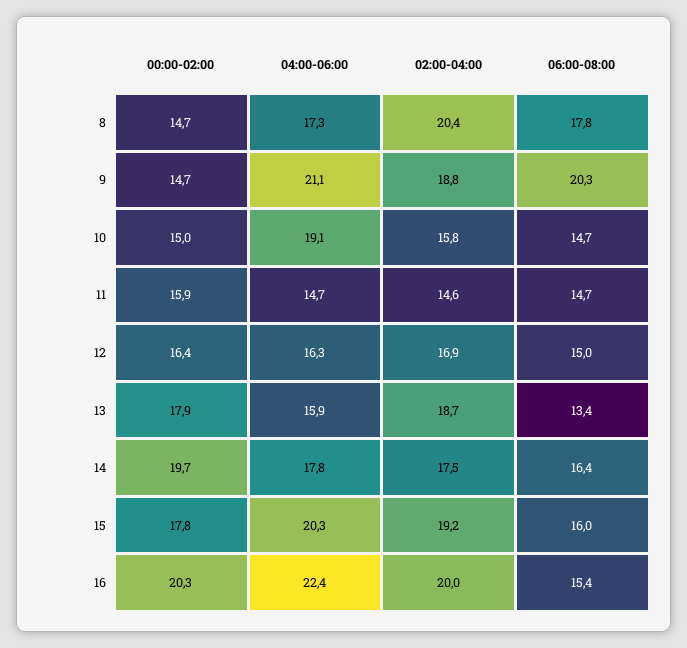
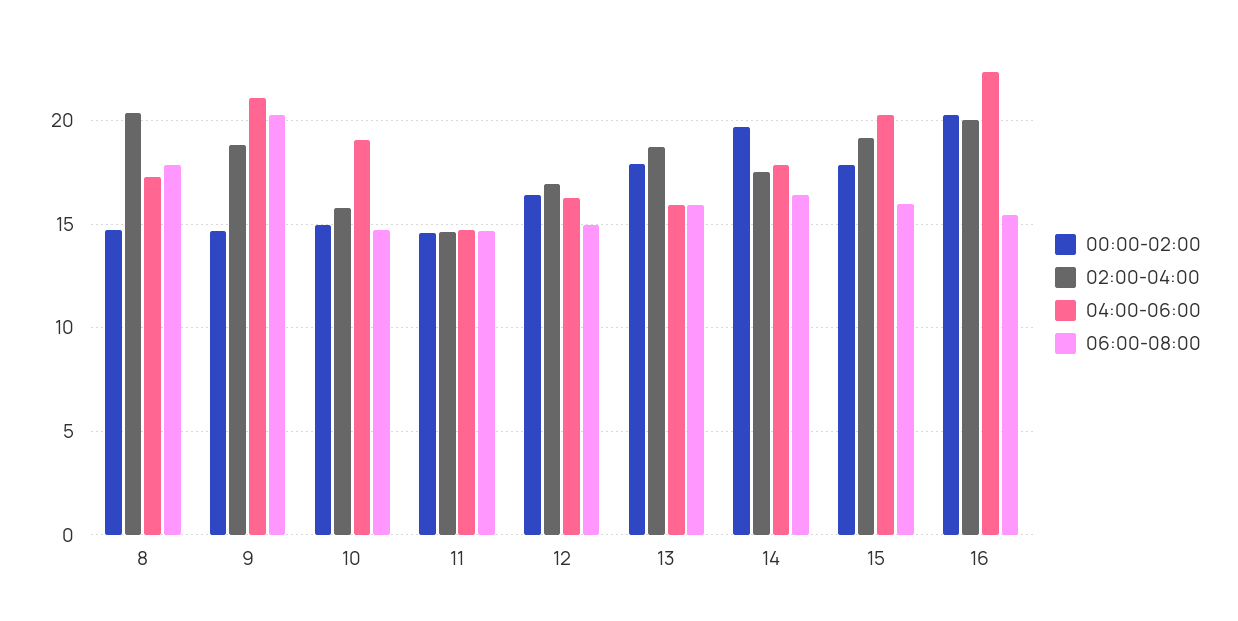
  {
    "00:00-02:00": {
      "8": 14.7,
      "9": 14.7,
      "10": 15,
-     "11": 15.9,
+     "11": 14.5,
      "12": 16.4,
      "13": 17.9,
      "14": 19.7,
      "15": 17.8,
      "16": 20.3
    },
    "04:00-06:00": {
      "8": 17.3,
      "9": 21.1,
      "10": 19.1,
      "11": 14.7,
      "12": 16.3,
      "13": 15.9,
      "14": 17.8,
      "15": 20.3,
      "16": 22.4
    },
    "02:00-04:00": {
      "8": 20.4,
      "9": 18.8,
      "10": 15.8,
      "11": 14.6,
      "12": 16.9,
      "13": 18.7,
      "14": 17.5,
      "15": 19.2,
      "16": 20
    },
    "06:00-08:00": {
      "8": 17.8,
      "9": 20.3,
      "10": 14.7,
      "11": 14.7,
      "12": 15,
-     "13": 13.4,
+     "13": 16,
      "14": 16.4,
      "15": 16,
      "16": 15.4
    }
  }

